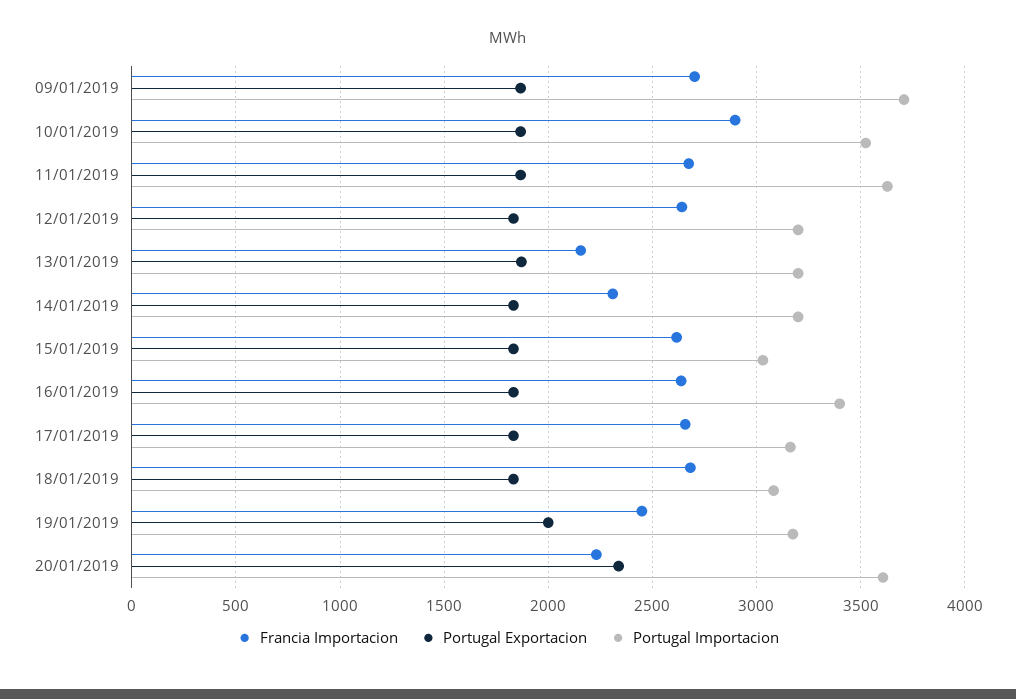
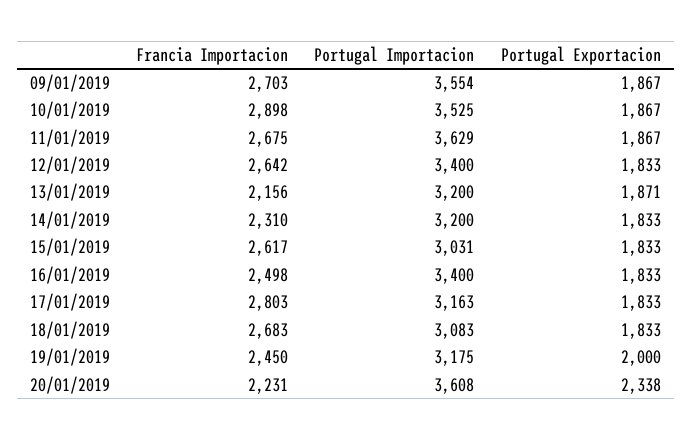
  {
    "Francia Importacion": {
      "09/01/2019": 2703,
      "10/01/2019": 2898,
      "11/01/2019": 2675,
      "12/01/2019": 2642,
      "13/01/2019": 2156,
      "14/01/2019": 2310,
      "15/01/2019": 2617,
-     "16/01/2019": 2650,
+     "16/01/2019": 2498,
-     "17/01/2019": 2650,
+     "17/01/2019": 2803,
      "18/01/2019": 2683,
      "19/01/2019": 2450,
      "20/01/2019": 2231
    },
    "Portugal Exportacion": {
      "09/01/2019": 1867,
      "10/01/2019": 1867,
      "11/01/2019": 1867,
      "12/01/2019": 1833,
      "13/01/2019": 1871,
      "14/01/2019": 1833,
      "15/01/2019": 1833,
      "16/01/2019": 1833,
      "17/01/2019": 1833,
      "18/01/2019": 1833,
      "19/01/2019": 2000,
      "20/01/2019": 2338
    },
    "Portugal Importacion": {
-     "09/01/2019": 3700,
+     "09/01/2019": 3554,
      "10/01/2019": 3525,
      "11/01/2019": 3629,
-     "12/01/2019": 3200,
+     "12/01/2019": 3400,
      "13/01/2019": 3200,
      "14/01/2019": 3200,
      "15/01/2019": 3031,
      "16/01/2019": 3400,
      "17/01/2019": 3163,
      "18/01/2019": 3083,
      "19/01/2019": 3175,
      "20/01/2019": 3608
    }
  }

